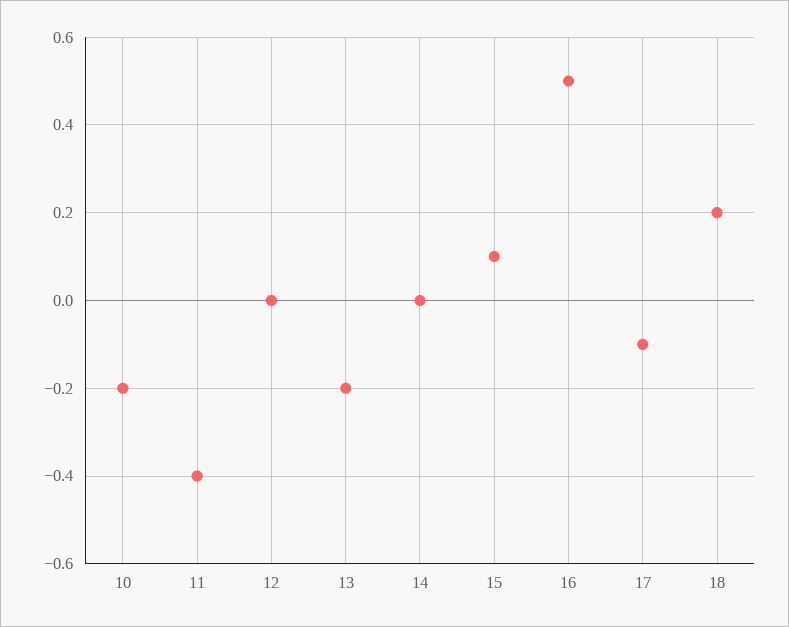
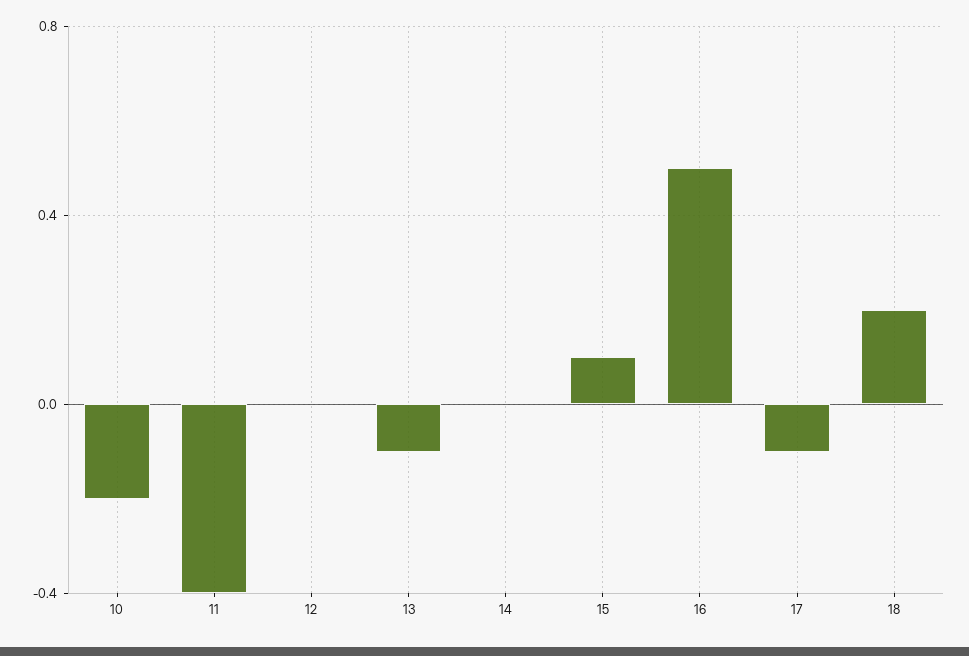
  {
    "10": -0.2,
    "11": -0.4,
    "12": 0,
-   "13": -0.2,
+   "13": -0.1,
    "14": 0,
    "15": 0.1,
    "16": 0.5,
    "17": -0.1,
    "18": 0.2
  }

